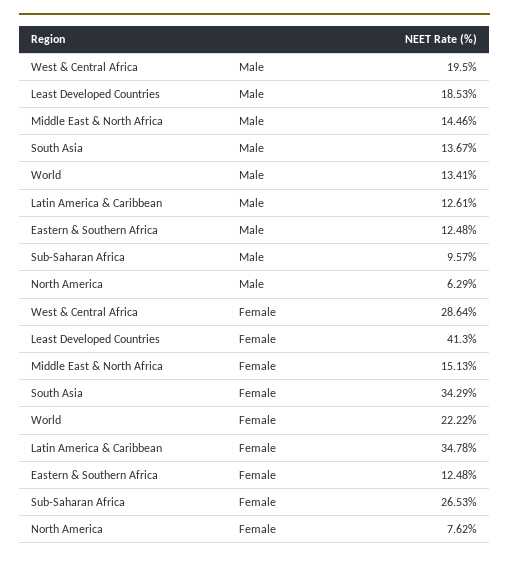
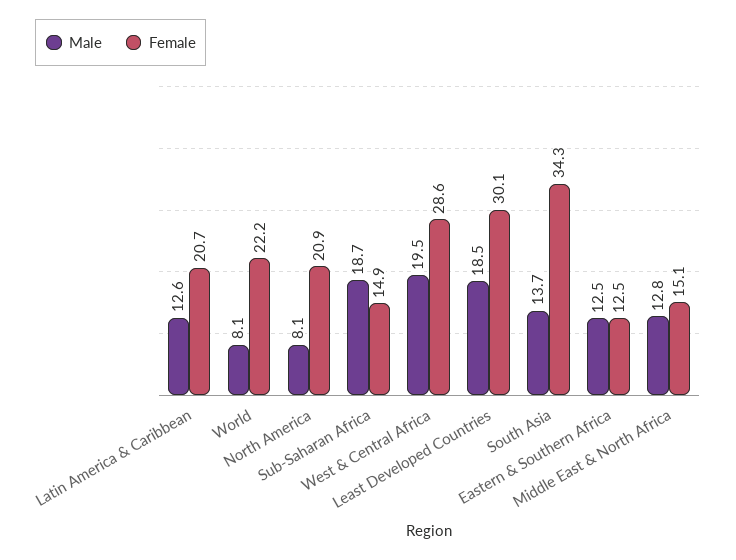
  {
    "Male": {
      "West & Central Africa": 19.5,
      "Least Developed Countries": 18.53,
-     "Middle East & North Africa": 14.46,
+     "Middle East & North Africa": 12.8,
      "South Asia": 13.67,
-     "World": 13.41,
+     "World": 8.1,
      "Latin America & Caribbean": 12.61,
      "Eastern & Southern Africa": 12.48,
-     "Sub-Saharan Africa": 9.57,
+     "Sub-Saharan Africa": 18.7,
-     "North America": 6.29
+     "North America": 8.1
    },
    "Female": {
      "West & Central Africa": 28.64,
-     "Least Developed Countries": 41.3,
+     "Least Developed Countries": 30.1,
      "Middle East & North Africa": 15.13,
      "South Asia": 34.29,
      "World": 22.22,
-     "Latin America & Caribbean": 34.78,
+     "Latin America & Caribbean": 20.7,
      "Eastern & Southern Africa": 12.48,
-     "Sub-Saharan Africa": 26.53,
+     "Sub-Saharan Africa": 14.9,
-     "North America": 7.62
+     "North America": 20.9
    }
  }

